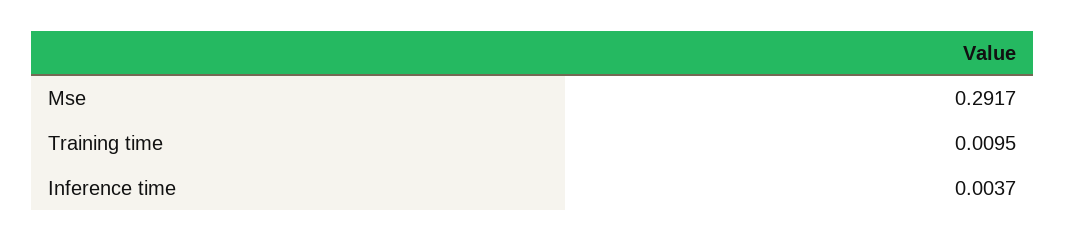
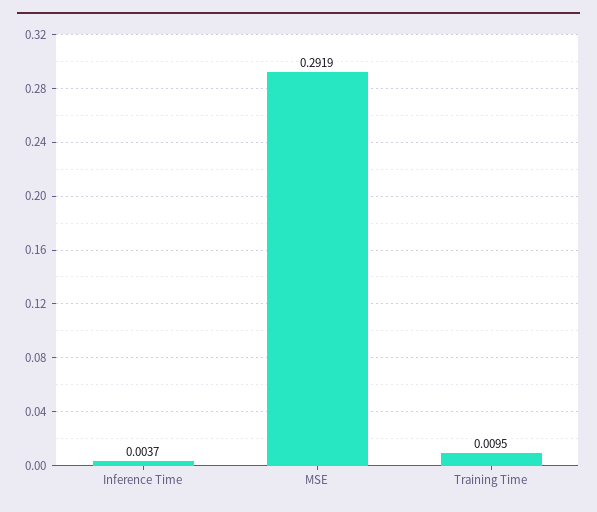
  {
-   "Mse": 0.2917,
+   "Mse": 0.2919,
    "Training time": 0.0095,
    "Inference time": 0.0037
  }

